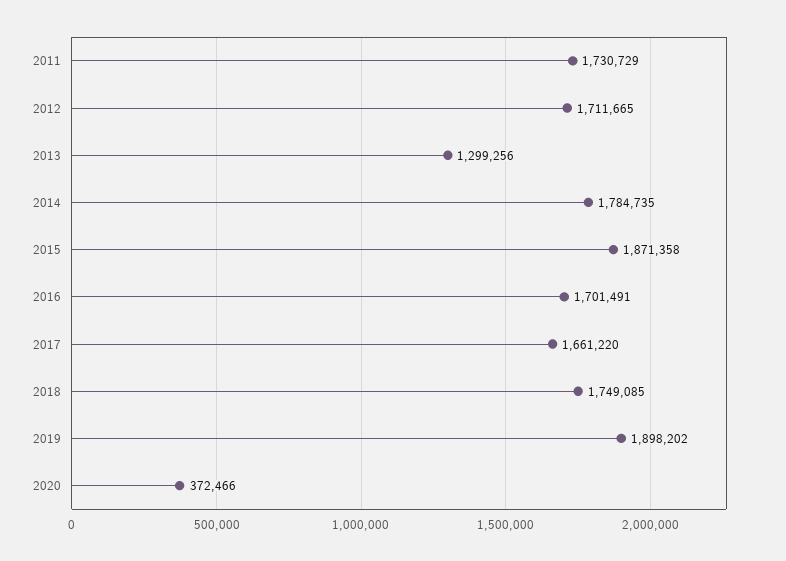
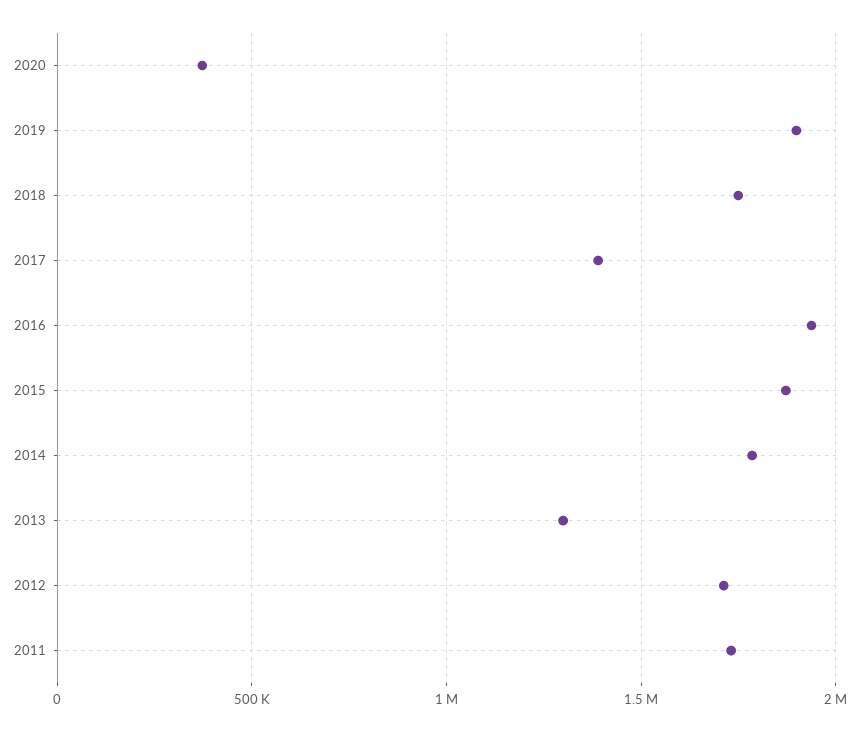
  {
    "2011": 1730729,
    "2012": 1711665,
    "2013": 1299256,
    "2014": 1784735,
    "2015": 1871358,
-   "2016": 1701491,
+   "2016": 1950000,
-   "2017": 1661220,
+   "2017": 1400000,
    "2018": 1749085,
    "2019": 1898202,
    "2020": 372466
  }

